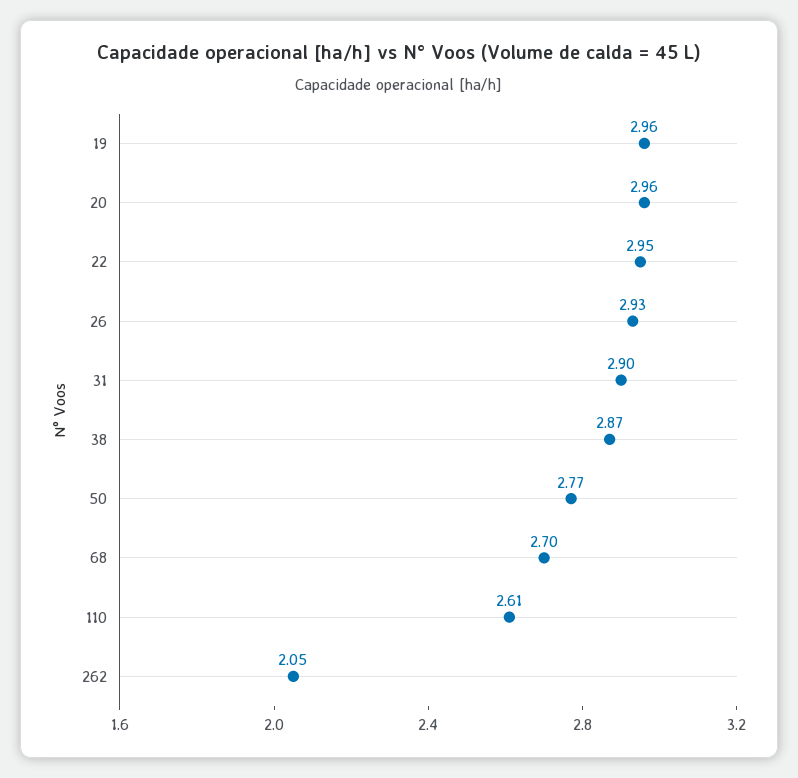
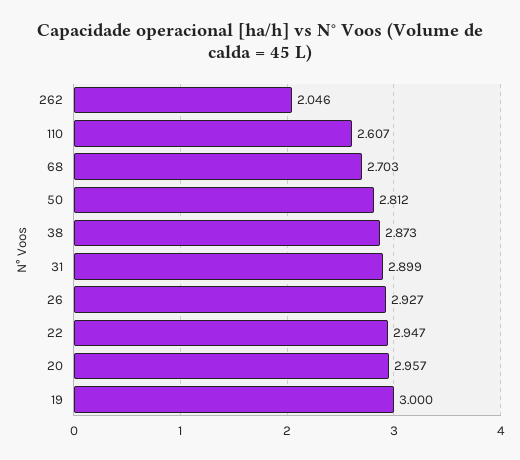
  {
-   "19": 2.96,
+   "19": 3,
    "20": 2.957,
    "22": 2.947,
    "26": 2.927,
    "31": 2.899,
    "38": 2.873,
-   "50": 2.77,
+   "50": 2.812,
    "68": 2.703,
    "110": 2.607,
    "262": 2.046
  }

